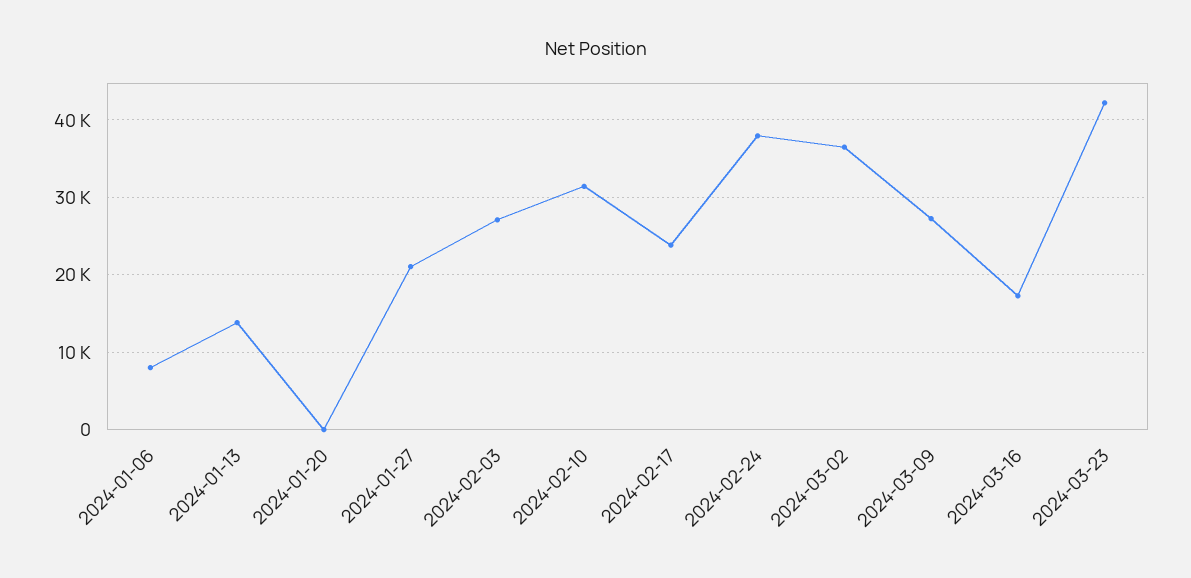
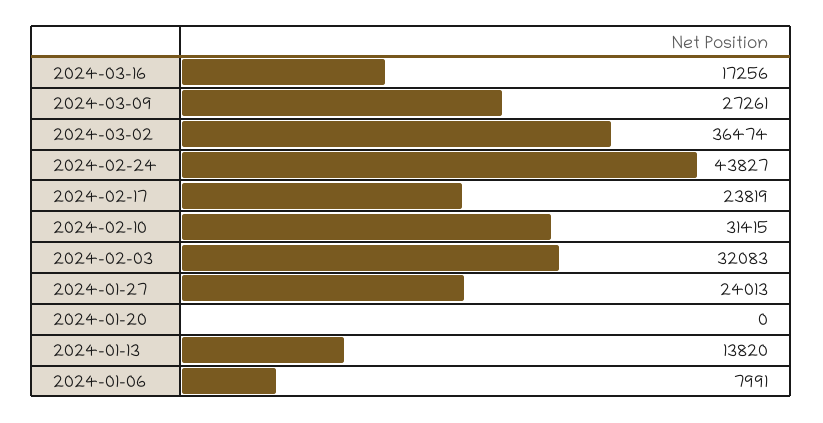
  {
    "2024-01-06": 7991,
    "2024-01-13": 13820,
    "2024-01-20": 0,
-   "2024-01-27": 21000,
+   "2024-01-27": 24013,
-   "2024-02-03": 27000,
+   "2024-02-03": 32083,
    "2024-02-10": 31415,
    "2024-02-17": 23819,
-   "2024-02-24": 38000,
+   "2024-02-24": 43827,
    "2024-03-02": 36474,
    "2024-03-09": 27261,
-   "2024-03-16": 17256,
+   "2024-03-16": 17256
-   "2024-03-23": 42000
  }

